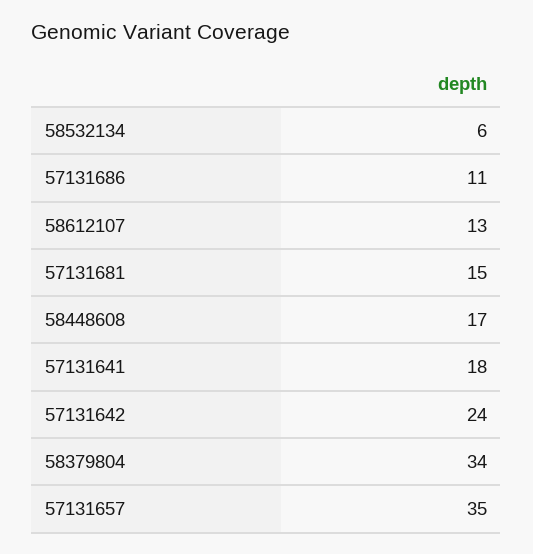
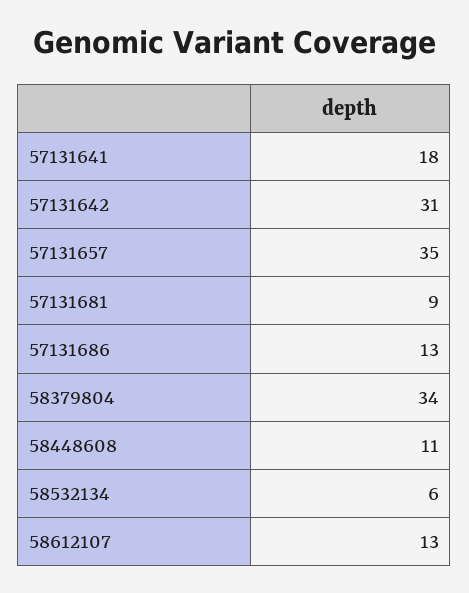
  {
    "58532134": 6,
-   "57131686": 11,
+   "57131686": 13,
    "58612107": 13,
-   "57131681": 15,
+   "57131681": 9,
-   "58448608": 17,
+   "58448608": 11,
    "57131641": 18,
-   "57131642": 24,
+   "57131642": 31,
    "58379804": 34,
    "57131657": 35
  }

